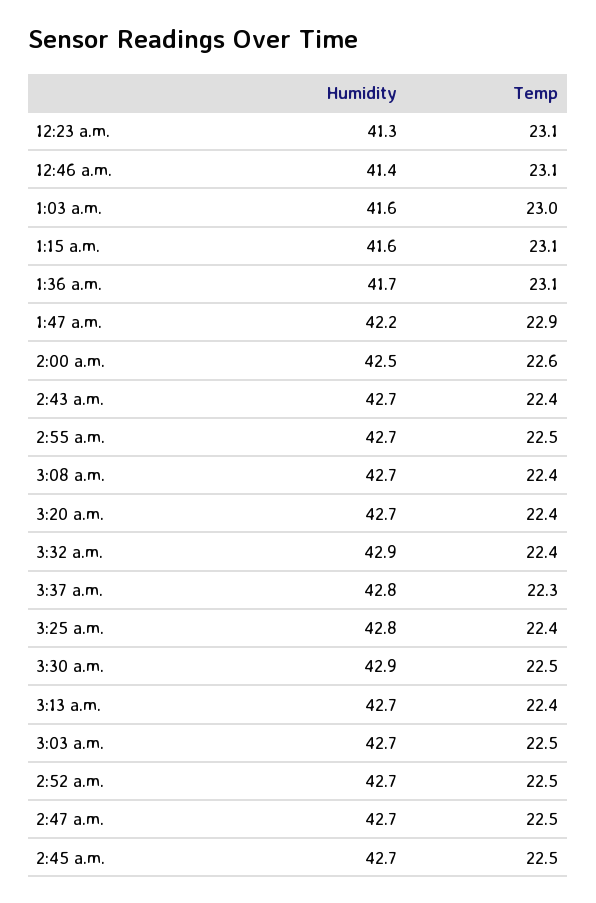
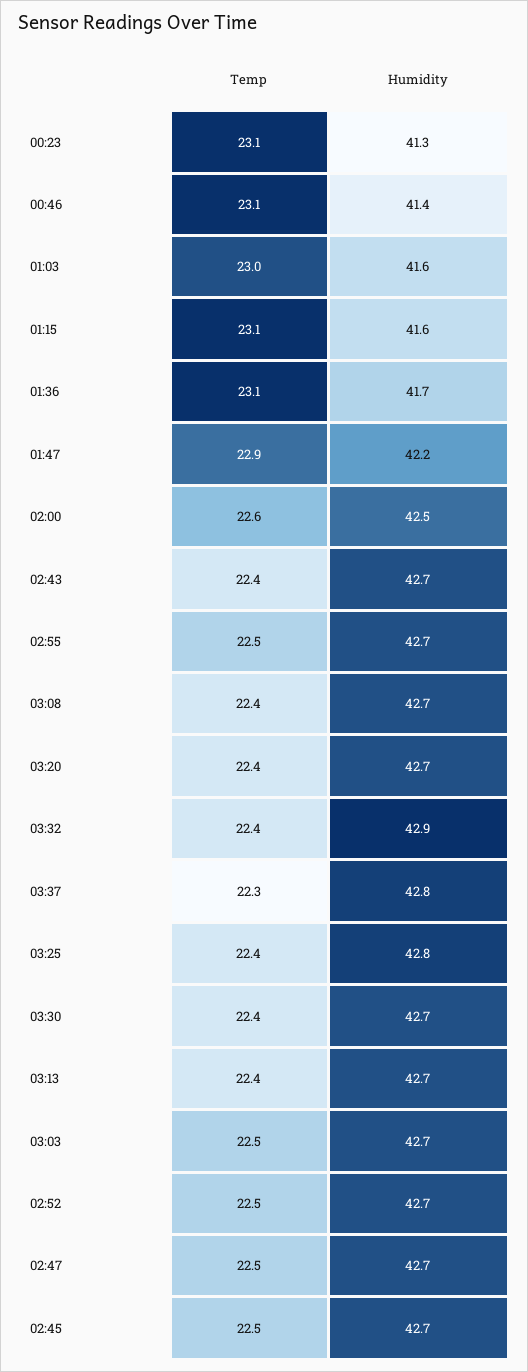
  {
    "Humidity": {
      "12:23 a.m.": 41.3,
      "12:46 a.m.": 41.4,
      "1:03 a.m.": 41.6,
      "1:15 a.m.": 41.6,
      "1:36 a.m.": 41.7,
      "1:47 a.m.": 42.2,
      "2:00 a.m.": 42.5,
      "2:43 a.m.": 42.7,
      "2:55 a.m.": 42.7,
      "3:08 a.m.": 42.7,
      "3:20 a.m.": 42.7,
      "3:32 a.m.": 42.9,
      "3:37 a.m.": 42.8,
      "3:25 a.m.": 42.8,
-     "3:30 a.m.": 42.9,
+     "3:30 a.m.": 42.7,
      "3:13 a.m.": 42.7,
      "3:03 a.m.": 42.7,
      "2:52 a.m.": 42.7,
      "2:47 a.m.": 42.7,
      "2:45 a.m.": 42.7
    },
    "Temp": {
      "12:23 a.m.": 23.1,
      "12:46 a.m.": 23.1,
      "1:03 a.m.": 23,
      "1:15 a.m.": 23.1,
      "1:36 a.m.": 23.1,
      "1:47 a.m.": 22.9,
      "2:00 a.m.": 22.6,
      "2:43 a.m.": 22.4,
      "2:55 a.m.": 22.5,
      "3:08 a.m.": 22.4,
      "3:20 a.m.": 22.4,
      "3:32 a.m.": 22.4,
      "3:37 a.m.": 22.3,
      "3:25 a.m.": 22.4,
-     "3:30 a.m.": 22.5,
+     "3:30 a.m.": 22.4,
      "3:13 a.m.": 22.4,
      "3:03 a.m.": 22.5,
      "2:52 a.m.": 22.5,
      "2:47 a.m.": 22.5,
      "2:45 a.m.": 22.5
    }
  }

